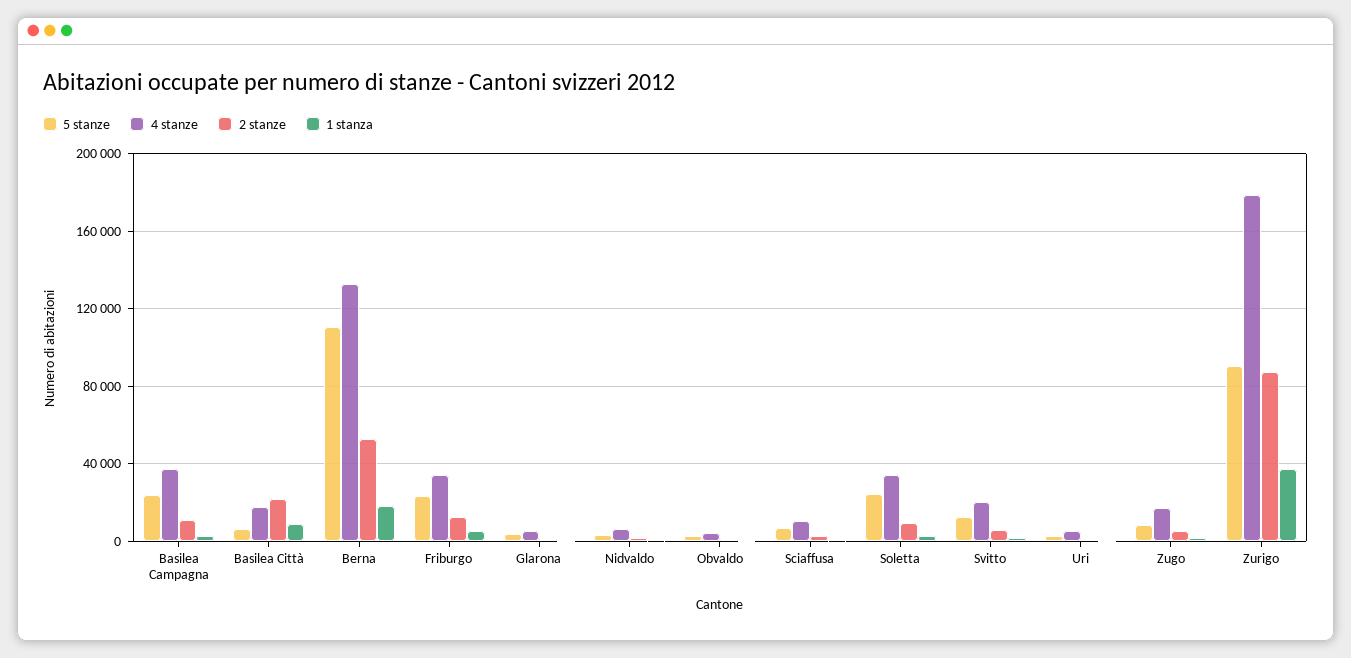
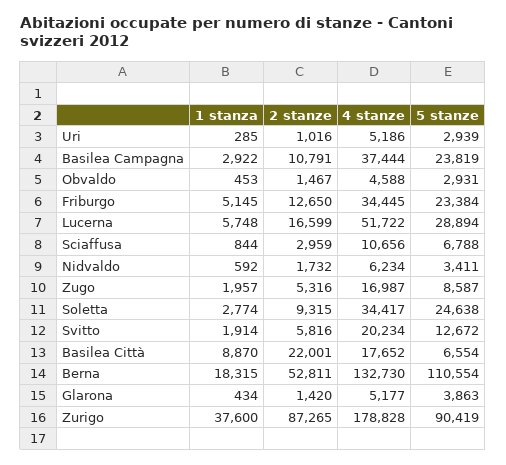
  {
    "5 stanze": {
      "Basilea Campagna": 23819,
      "Basilea Città": 6554,
      "Berna": 110554,
      "Friburgo": 23384,
      "Glarona": 3863,
      "Nidvaldo": 3411,
      "Obvaldo": 2931,
      "Sciaffusa": 6788,
      "Soletta": 24638,
      "Svitto": 12672,
      "Uri": 2939,
      "Zugo": 8587,
-     "Zurigo": 90419
+     "Zurigo": 90419,
+     "Lucerna": 28894
    },
    "4 stanze": {
      "Basilea Campagna": 37444,
      "Basilea Città": 17652,
      "Berna": 132730,
      "Friburgo": 34445,
      "Glarona": 5177,
      "Nidvaldo": 6234,
      "Obvaldo": 4588,
      "Sciaffusa": 10656,
      "Soletta": 34417,
      "Svitto": 20234,
      "Uri": 5186,
      "Zugo": 16987,
-     "Zurigo": 178828
+     "Zurigo": 178828,
+     "Lucerna": 51722
    },
    "2 stanze": {
      "Basilea Campagna": 10791,
      "Basilea Città": 22001,
      "Berna": 52811,
      "Friburgo": 12650,
      "Glarona": 1420,
      "Nidvaldo": 1732,
      "Obvaldo": 1467,
      "Sciaffusa": 2959,
      "Soletta": 9315,
      "Svitto": 5816,
      "Uri": 1016,
      "Zugo": 5316,
-     "Zurigo": 87265
+     "Zurigo": 87265,
+     "Lucerna": 16599
    },
    "1 stanza": {
      "Basilea Campagna": 2922,
      "Basilea Città": 8870,
      "Berna": 18315,
      "Friburgo": 5145,
      "Glarona": 434,
      "Nidvaldo": 592,
      "Obvaldo": 453,
      "Sciaffusa": 844,
      "Soletta": 2774,
      "Svitto": 1914,
      "Uri": 285,
      "Zugo": 1957,
-     "Zurigo": 37600
+     "Zurigo": 37600,
+     "Lucerna": 5748
    }
  }

